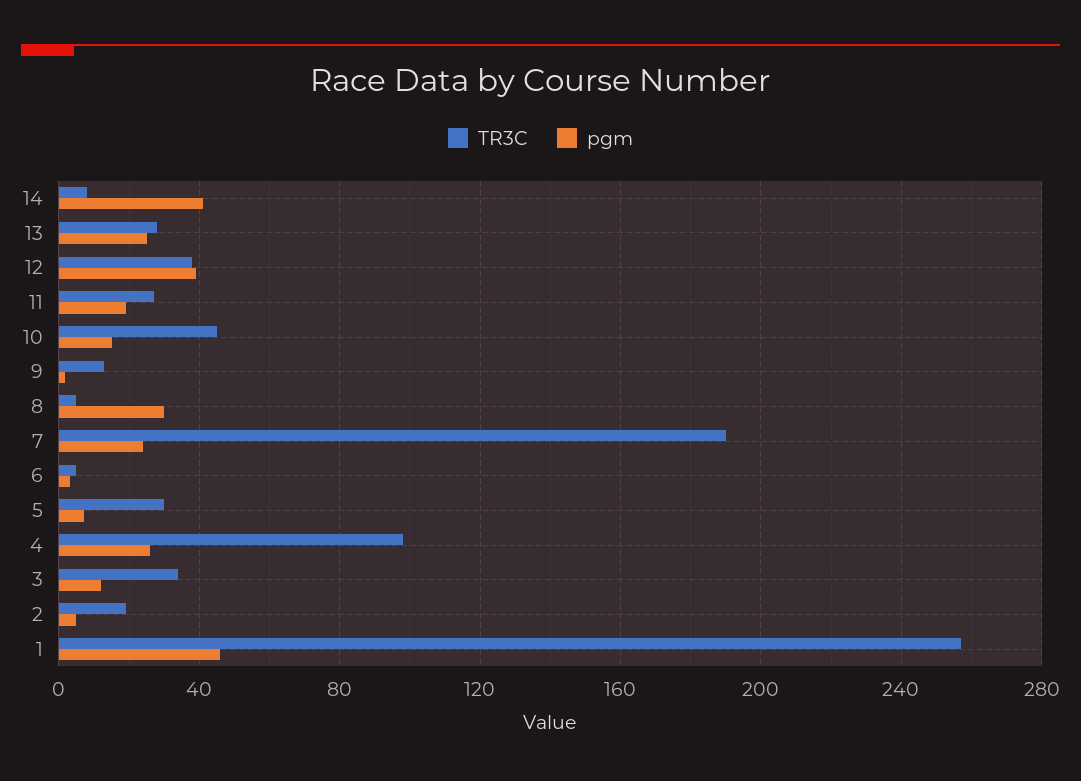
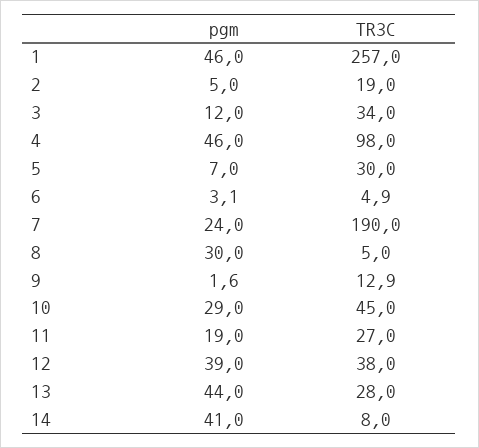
  {
    "TR3C": {
      "14": 8,
      "13": 28,
      "12": 38,
      "11": 27,
      "10": 45,
      "9": 12.9,
      "8": 5,
      "7": 190,
      "6": 4.9,
      "5": 30,
      "4": 98,
      "3": 34,
      "2": 19,
      "1": 257
    },
    "pgm": {
      "14": 41,
-     "13": 25,
+     "13": 44,
      "12": 39,
      "11": 19,
-     "10": 15,
+     "10": 29,
      "9": 1.6,
      "8": 30,
      "7": 24,
      "6": 3.1,
      "5": 7,
-     "4": 25,
+     "4": 46,
      "3": 12,
      "2": 5,
      "1": 46
    }
  }

